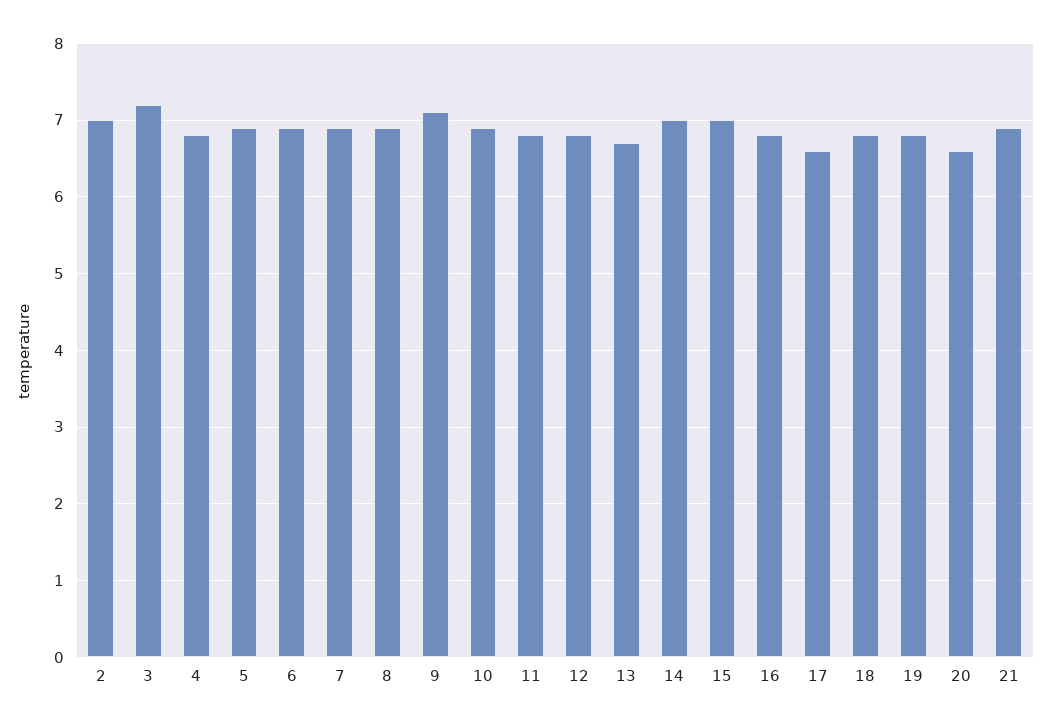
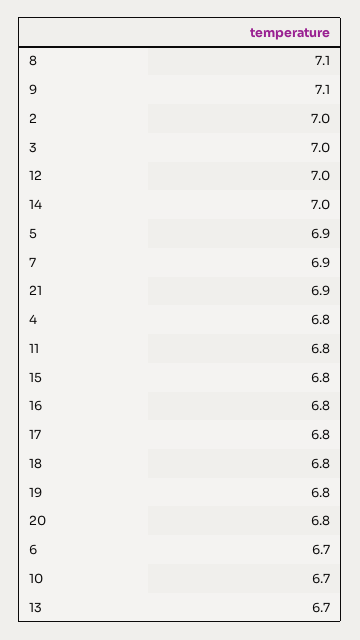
  {
    "2": 7,
-   "3": 7.2,
+   "3": 7,
    "4": 6.8,
    "5": 6.9,
-   "6": 6.9,
+   "6": 6.7,
    "7": 6.9,
-   "8": 6.9,
+   "8": 7.1,
    "9": 7.1,
-   "10": 6.9,
+   "10": 6.7,
    "11": 6.8,
-   "12": 6.8,
+   "12": 7,
    "13": 6.7,
    "14": 7,
-   "15": 7,
+   "15": 6.8,
    "16": 6.8,
-   "17": 6.6,
+   "17": 6.8,
    "18": 6.8,
    "19": 6.8,
-   "20": 6.6,
+   "20": 6.8,
    "21": 6.9
  }

